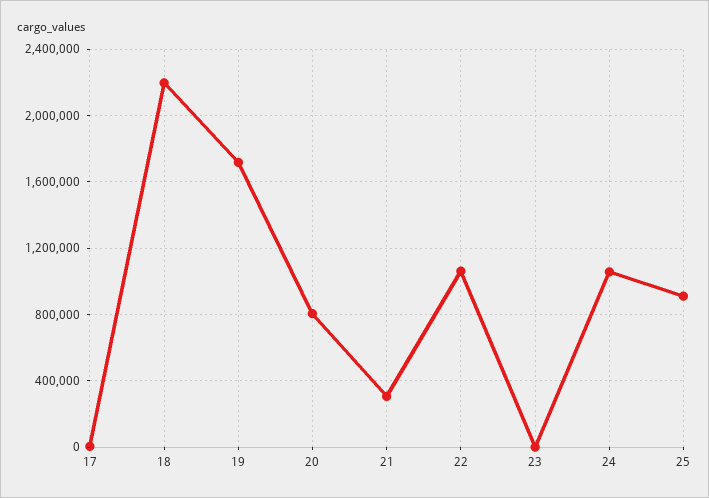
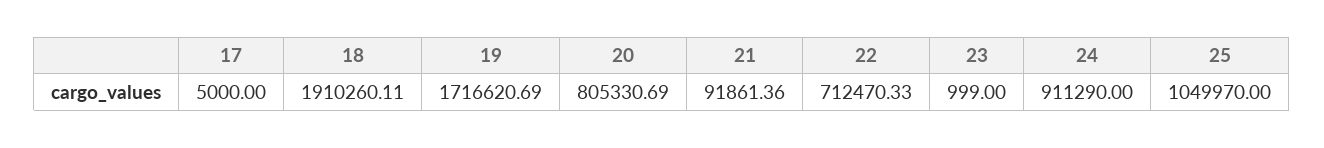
  {
    "17": 5000,
-   "18": 2200000,
+   "18": 1910260.11,
    "19": 1716620.69,
    "20": 805330.69,
-   "21": 300000,
+   "21": 91861.36,
-   "22": 1050000,
+   "22": 712470.33,
    "23": 999,
-   "24": 1050000,
+   "24": 911290,
-   "25": 900000
+   "25": 1049970
  }

